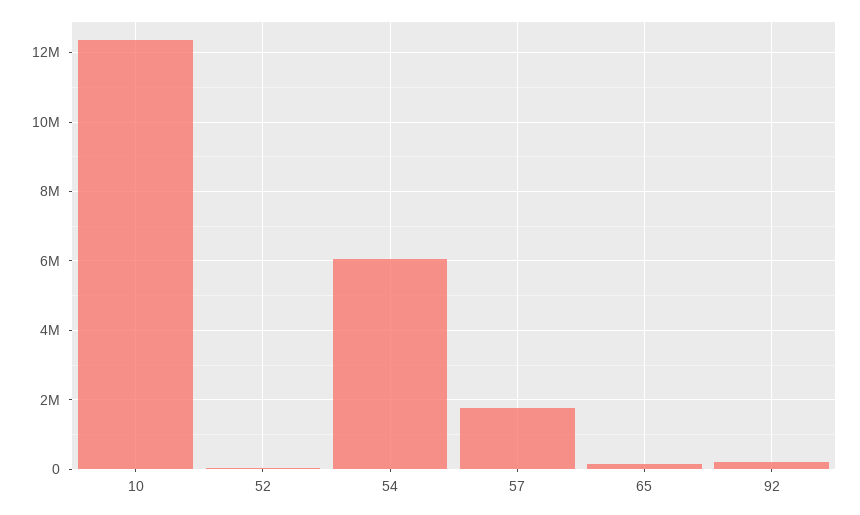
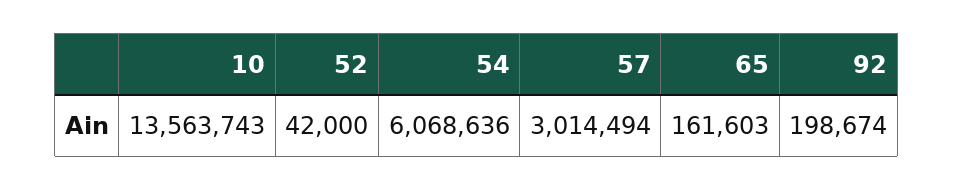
  {
-   "10": 12400000,
+   "10": 13563743,
    "52": 42000,
    "54": 6068636,
-   "57": 1800000,
+   "57": 3014494,
    "65": 161603,
    "92": 198674
  }

